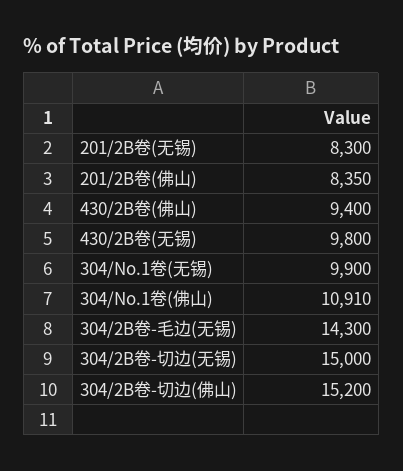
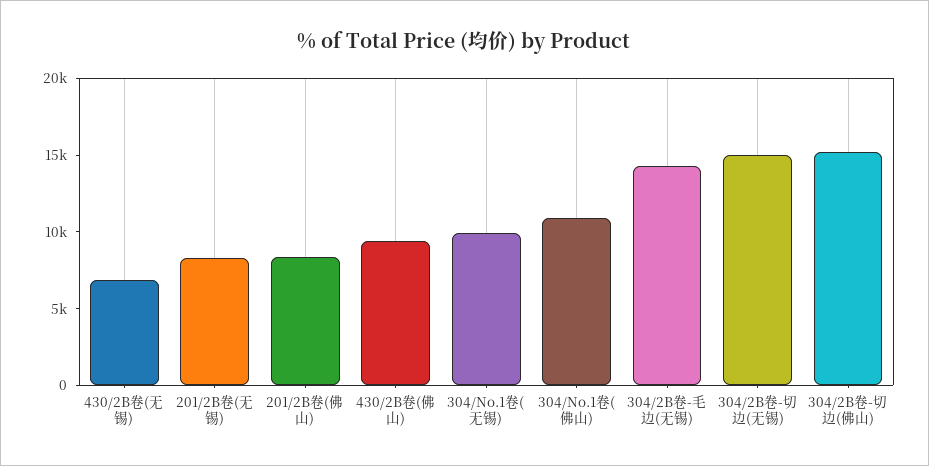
  {
    "201/2B卷(无锡)": 8300,
    "201/2B卷(佛山)": 8350,
    "430/2B卷(佛山)": 9400,
-   "430/2B卷(无锡)": 9800,
+   "430/2B卷(无锡)": 7000,
    "304/No.1卷(无锡)": 9900,
    "304/No.1卷(佛山)": 10910,
    "304/2B卷-毛边(无锡)": 14300,
    "304/2B卷-切边(无锡)": 15000,
    "304/2B卷-切边(佛山)": 15200
  }

